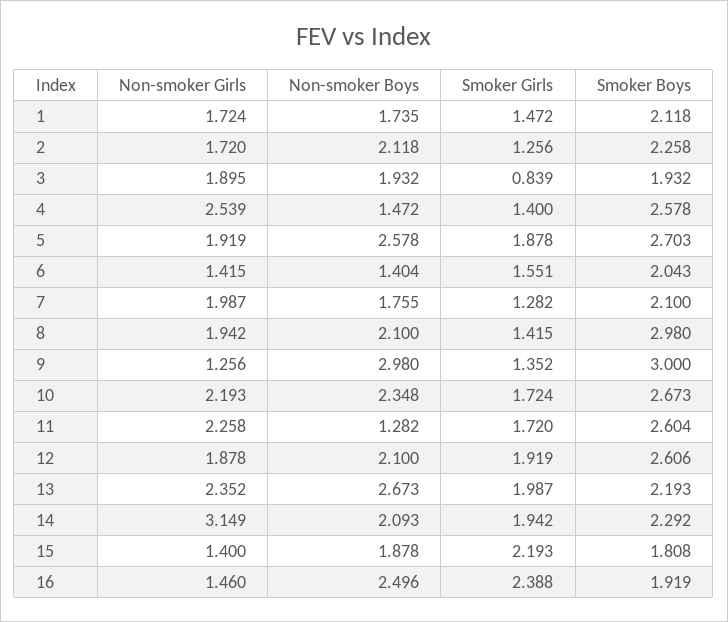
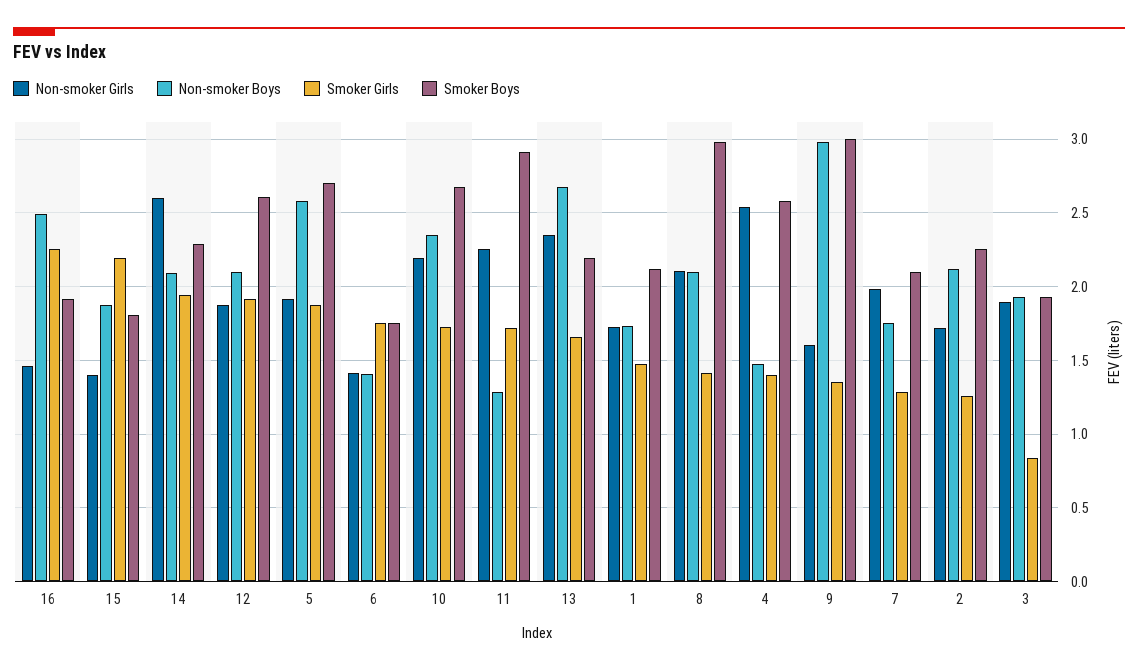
  {
    "Non-smoker Girls": {
      "1": 1.724,
      "2": 1.72,
      "3": 1.895,
      "4": 2.539,
      "5": 1.919,
      "6": 1.415,
      "7": 1.987,
-     "8": 1.942,
+     "8": 2.1,
-     "9": 1.256,
+     "9": 1.6,
      "10": 2.193,
      "11": 2.258,
      "12": 1.878,
      "13": 2.352,
-     "14": 3.149,
+     "14": 2.6,
      "15": 1.4,
      "16": 1.46
    },
    "Non-smoker Boys": {
      "1": 1.735,
      "2": 2.118,
      "3": 1.932,
      "4": 1.472,
      "5": 2.578,
      "6": 1.404,
      "7": 1.755,
      "8": 2.1,
      "9": 2.98,
      "10": 2.348,
      "11": 1.282,
      "12": 2.1,
      "13": 2.673,
      "14": 2.093,
      "15": 1.878,
      "16": 2.496
    },
    "Smoker Girls": {
      "1": 1.472,
      "2": 1.256,
      "3": 0.839,
      "4": 1.4,
      "5": 1.878,
-     "6": 1.551,
+     "6": 1.75,
      "7": 1.282,
      "8": 1.415,
      "9": 1.352,
      "10": 1.724,
      "11": 1.72,
      "12": 1.919,
-     "13": 1.987,
+     "13": 1.65,
      "14": 1.942,
      "15": 2.193,
-     "16": 2.388
+     "16": 2.25
    },
    "Smoker Boys": {
      "1": 2.118,
      "2": 2.258,
      "3": 1.932,
      "4": 2.578,
      "5": 2.703,
-     "6": 2.043,
+     "6": 1.75,
      "7": 2.1,
      "8": 2.98,
      "9": 3,
      "10": 2.673,
-     "11": 2.604,
+     "11": 2.9,
      "12": 2.606,
      "13": 2.193,
      "14": 2.292,
      "15": 1.808,
      "16": 1.919
    }
  }

